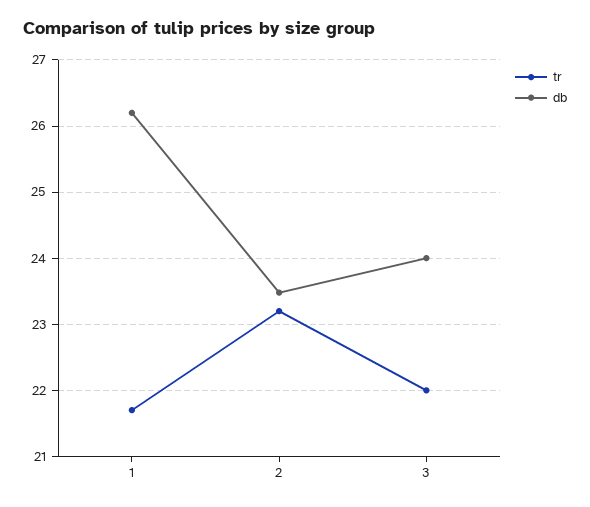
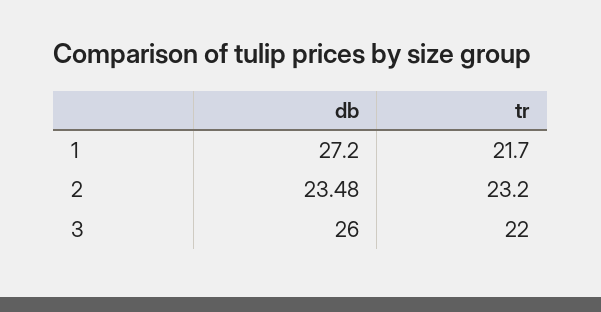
  {
    "tr": {
      "1": 21.7,
      "2": 23.2,
      "3": 22
    },
    "db": {
-     "1": 26.2,
+     "1": 27.2,
      "2": 23.48,
-     "3": 24
+     "3": 26
    }
  }

